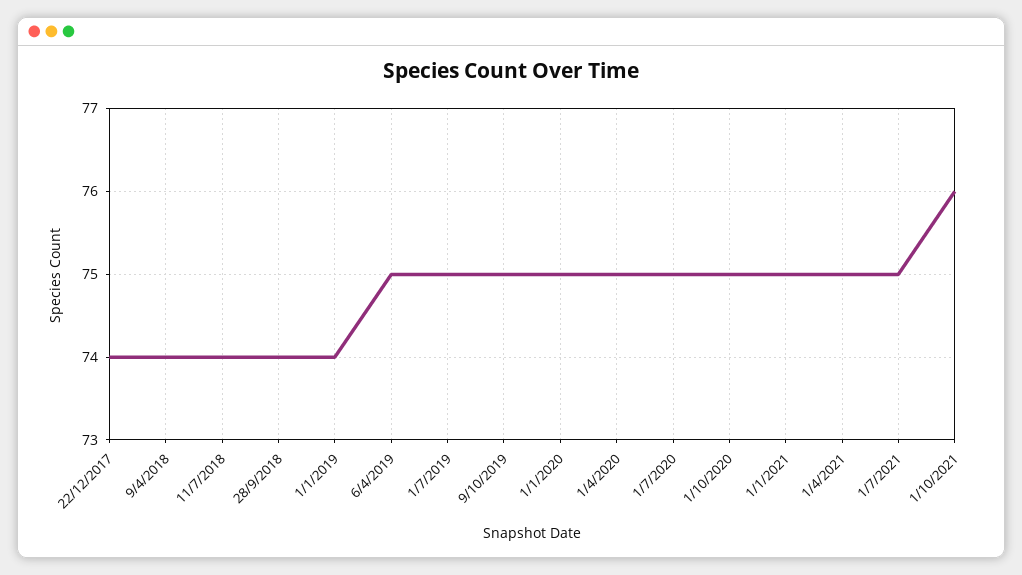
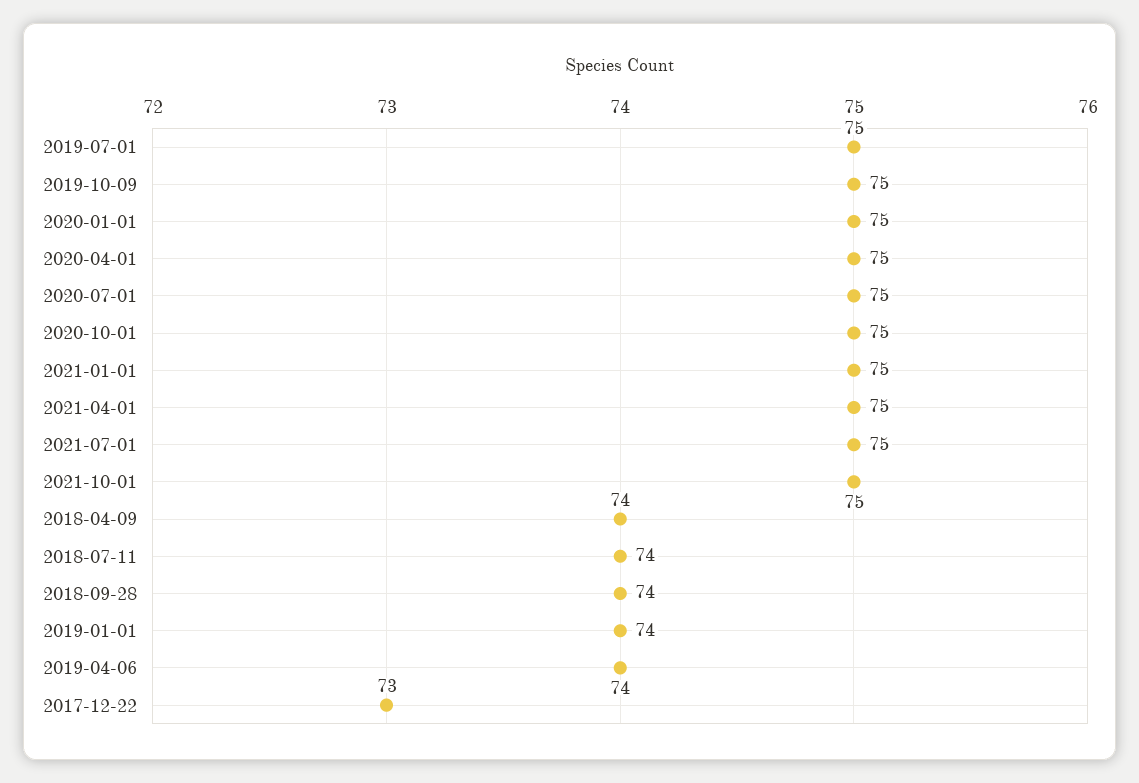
  {
-   "22/12/2017": 74,
+   "22/12/2017": 73,
    "9/4/2018": 74,
    "11/7/2018": 74,
    "28/9/2018": 74,
    "1/1/2019": 74,
-   "6/4/2019": 75,
+   "6/4/2019": 74,
    "1/7/2019": 75,
    "9/10/2019": 75,
    "1/1/2020": 75,
    "1/4/2020": 75,
    "1/7/2020": 75,
    "1/10/2020": 75,
    "1/1/2021": 75,
    "1/4/2021": 75,
    "1/7/2021": 75,
-   "1/10/2021": 76
+   "1/10/2021": 75
  }

